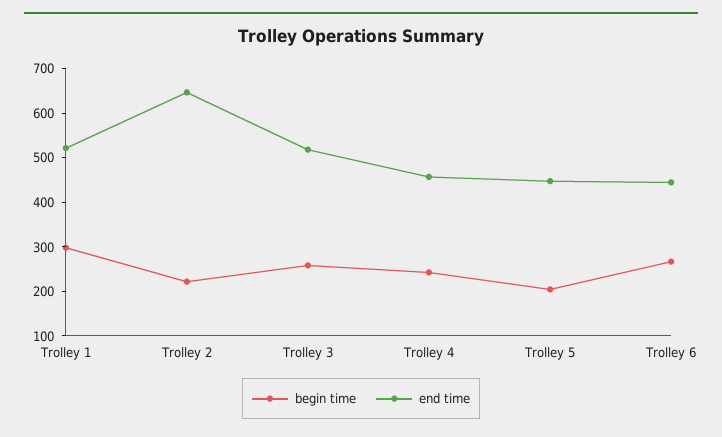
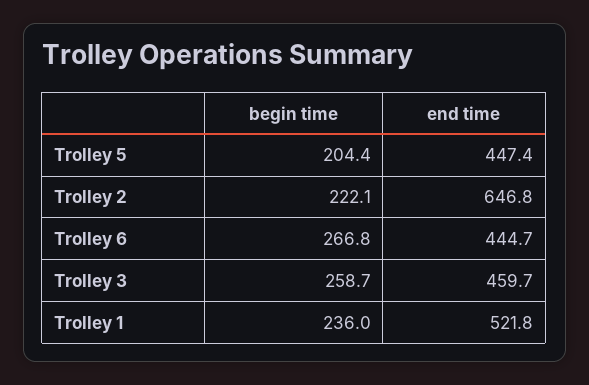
  {
    "begin time": {
-     "Trolley 1": 300,
+     "Trolley 1": 236,
      "Trolley 2": 222.1,
      "Trolley 3": 258.7,
-     "Trolley 4": 240,
      "Trolley 5": 204.4,
      "Trolley 6": 266.8
    },
    "end time": {
      "Trolley 1": 521.8,
      "Trolley 2": 646.8,
-     "Trolley 3": 520,
+     "Trolley 3": 459.7,
-     "Trolley 4": 460,
      "Trolley 5": 447.4,
      "Trolley 6": 444.7
    }
  }

